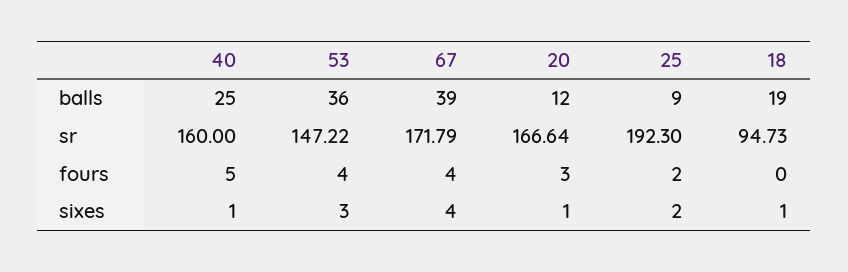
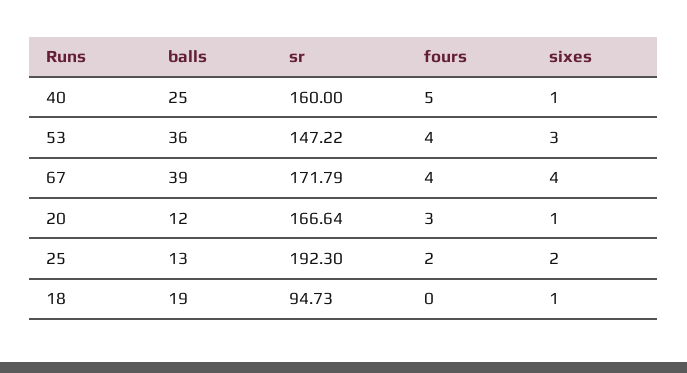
  {
    "40": {
      "balls": 25,
      "sr": 160,
      "fours": 5,
      "sixes": 1
    },
    "53": {
      "balls": 36,
      "sr": 147.22,
      "fours": 4,
      "sixes": 3
    },
    "67": {
      "balls": 39,
      "sr": 171.79,
      "fours": 4,
      "sixes": 4
    },
    "20": {
      "balls": 12,
      "sr": 166.64,
      "fours": 3,
      "sixes": 1
    },
    "25": {
-     "balls": 9,
+     "balls": 13,
      "sr": 192.3,
      "fours": 2,
      "sixes": 2
    },
    "18": {
      "balls": 19,
      "sr": 94.73,
      "fours": 0,
      "sixes": 1
    }
  }

